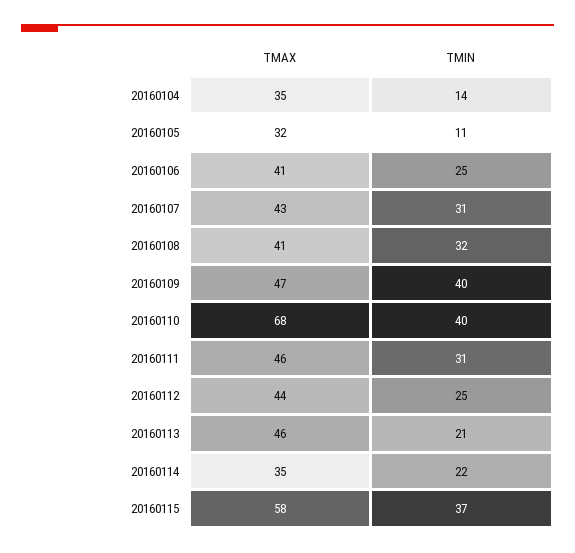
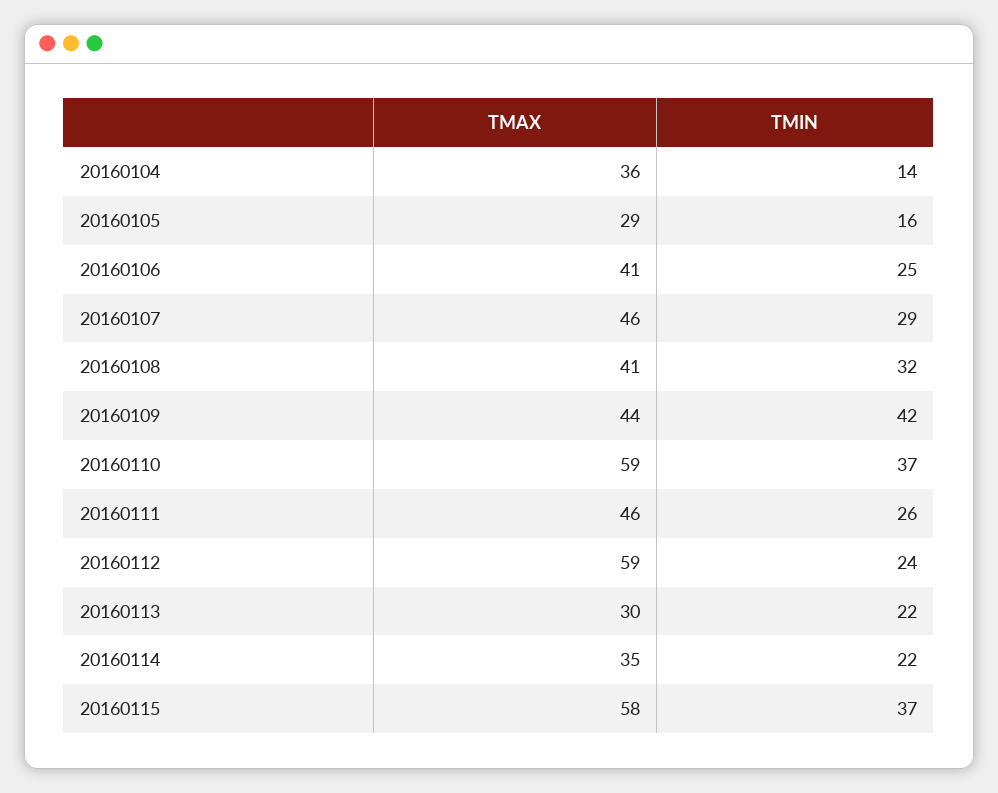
  {
    "TMAX": {
-     "20160104": 35,
+     "20160104": 36,
-     "20160105": 32,
+     "20160105": 29,
      "20160106": 41,
-     "20160107": 43,
+     "20160107": 46,
      "20160108": 41,
-     "20160109": 47,
+     "20160109": 44,
-     "20160110": 68,
+     "20160110": 59,
      "20160111": 46,
-     "20160112": 44,
+     "20160112": 59,
-     "20160113": 46,
+     "20160113": 30,
      "20160114": 35,
      "20160115": 58
    },
    "TMIN": {
      "20160104": 14,
-     "20160105": 11,
+     "20160105": 16,
      "20160106": 25,
-     "20160107": 31,
+     "20160107": 29,
      "20160108": 32,
-     "20160109": 40,
+     "20160109": 42,
-     "20160110": 40,
+     "20160110": 37,
-     "20160111": 31,
+     "20160111": 26,
-     "20160112": 25,
+     "20160112": 24,
-     "20160113": 21,
+     "20160113": 22,
      "20160114": 22,
      "20160115": 37
    }
  }

